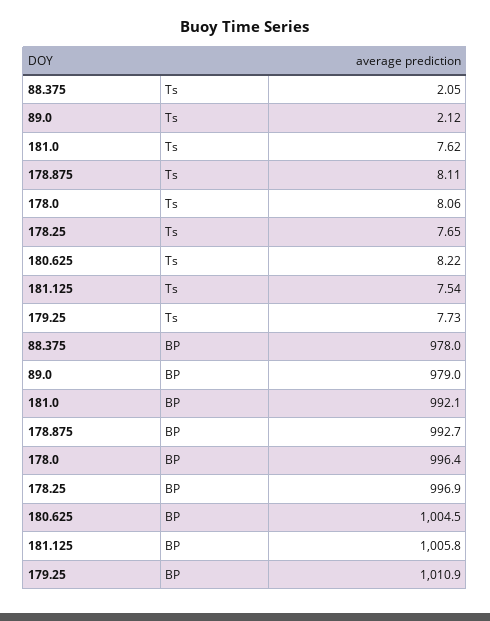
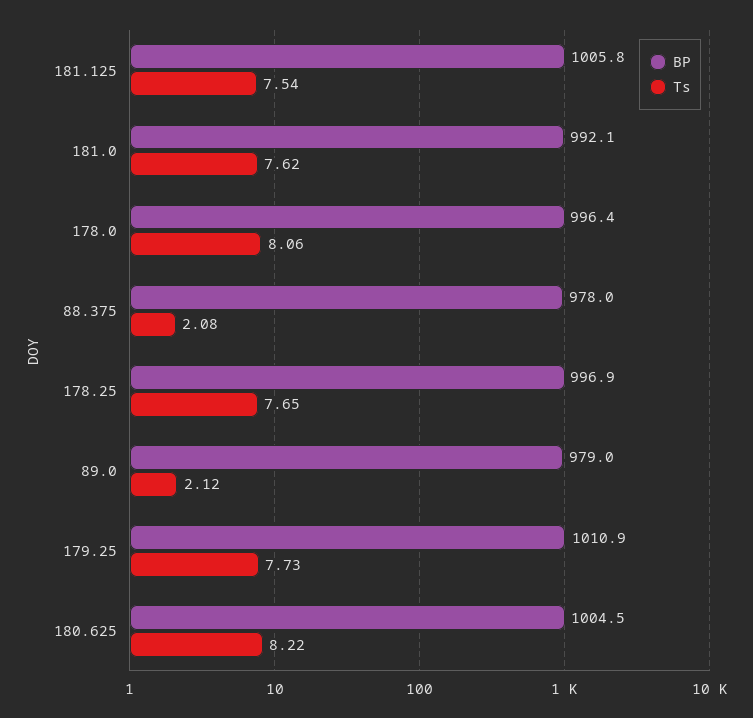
  {
    "Ts": {
-     "88.375": 2.05,
+     "88.375": 2.08,
      "89.0": 2.12,
      "181.0": 7.62,
-     "178.875": 8.11,
      "178.0": 8.06,
      "178.25": 7.65,
      "180.625": 8.22,
      "181.125": 7.54,
      "179.25": 7.73
    },
    "BP": {
      "88.375": 978,
      "89.0": 979,
      "181.0": 992.1,
-     "178.875": 992.7,
      "178.0": 996.4,
      "178.25": 996.9,
      "180.625": 1004.5,
      "181.125": 1005.8,
      "179.25": 1010.9
    }
  }

